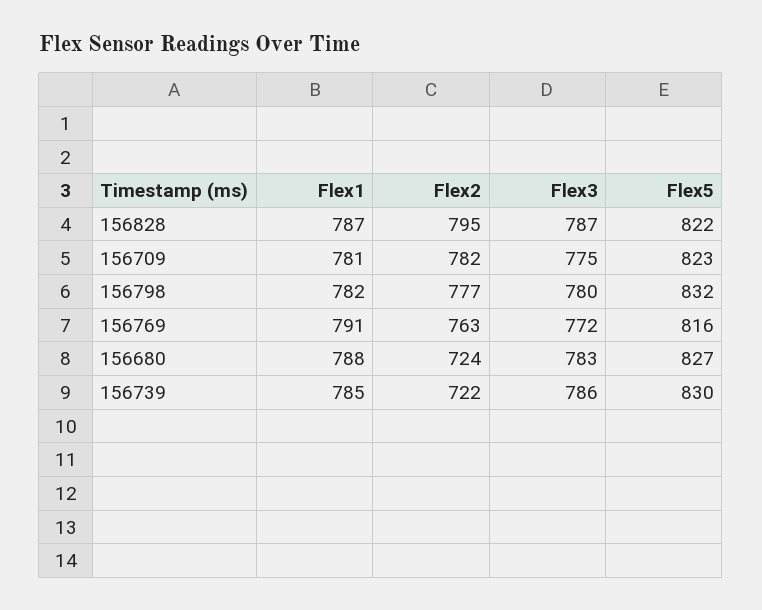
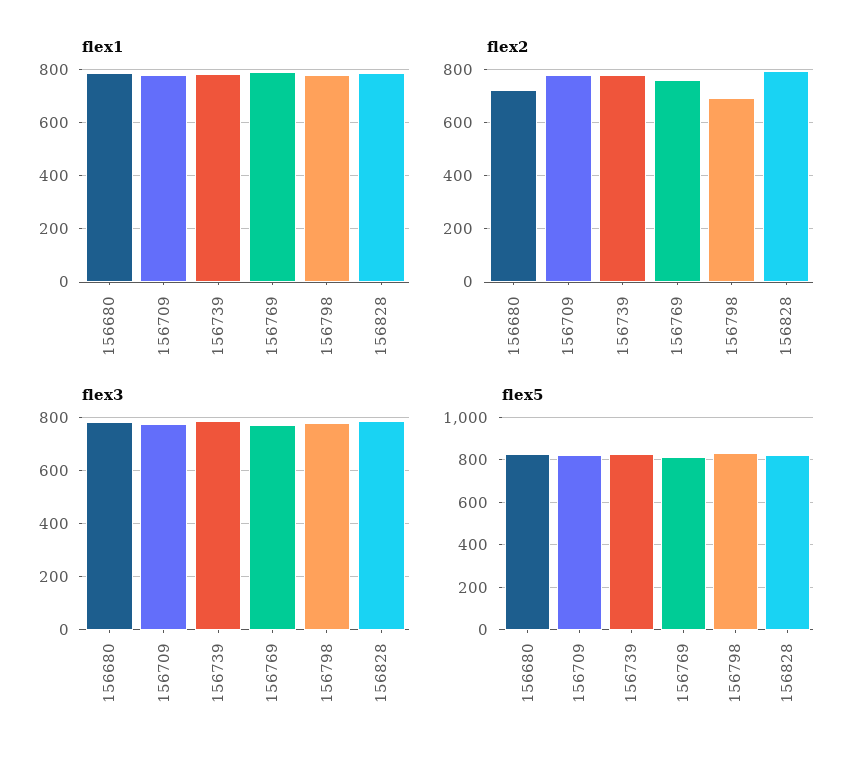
  {
    "Flex1": {
      "156828": 787,
      "156709": 781,
      "156798": 782,
      "156769": 791,
      "156680": 788,
      "156739": 785
    },
    "Flex2": {
      "156828": 795,
      "156709": 782,
-     "156798": 777,
+     "156798": 700,
      "156769": 763,
      "156680": 724,
-     "156739": 722
+     "156739": 775
    },
    "Flex3": {
      "156828": 787,
      "156709": 775,
      "156798": 780,
      "156769": 772,
      "156680": 783,
      "156739": 786
    },
    "Flex5": {
      "156828": 822,
      "156709": 823,
      "156798": 832,
      "156769": 816,
      "156680": 827,
      "156739": 830
    }
  }

